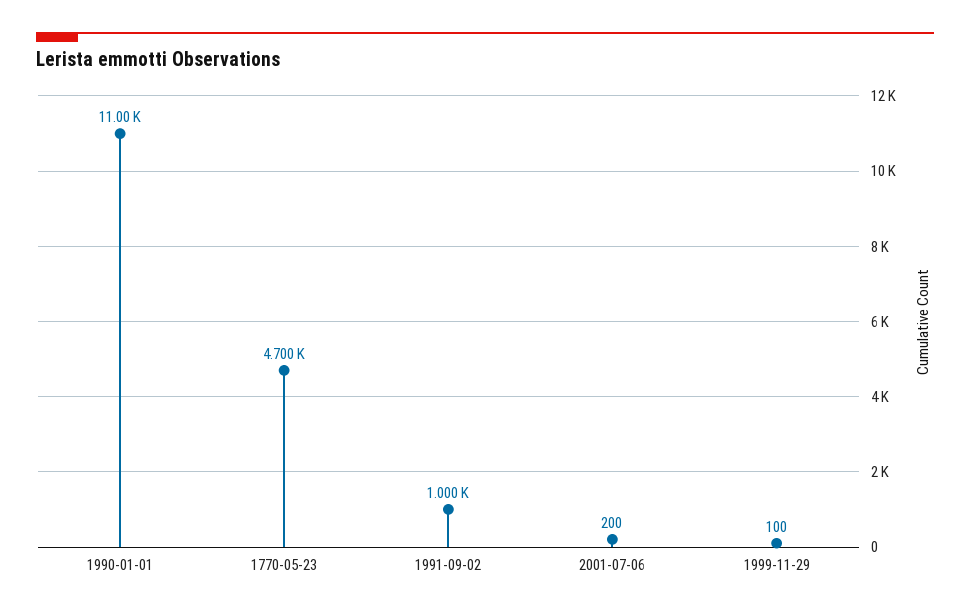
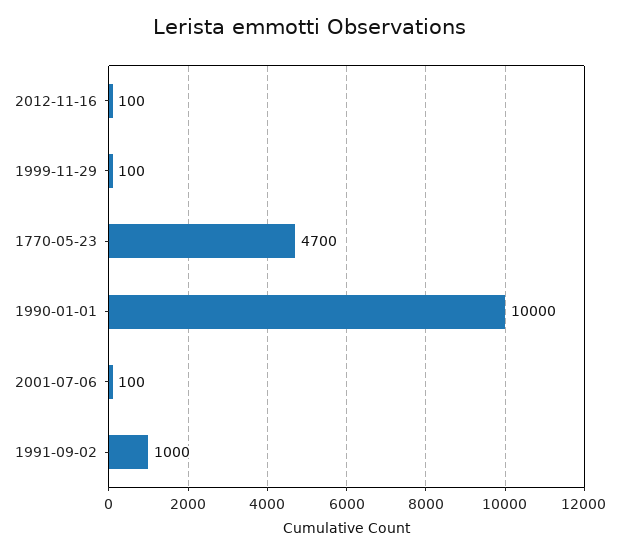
  {
-   "1990-01-01": 11000,
+   "1990-01-01": 10000,
    "1770-05-23": 4700,
    "1991-09-02": 1000,
-   "2001-07-06": 200,
+   "2001-07-06": 100,
-   "1999-11-29": 100
+   "1999-11-29": 100,
+   "2012-11-16": 100
  }

